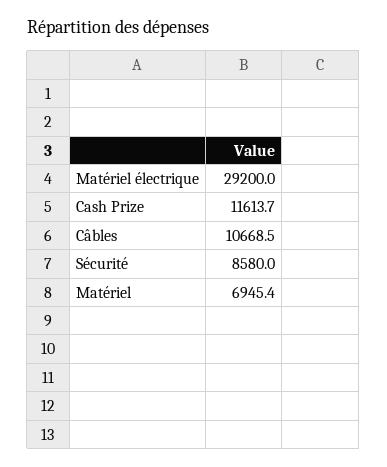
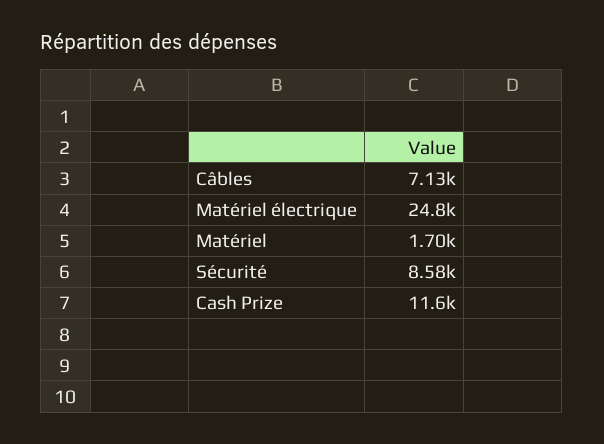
  {
-   "Matériel électrique": 29200,
+   "Matériel électrique": 24800,
    "Cash Prize": 11613.7,
-   "Câbles": 10668.5,
+   "Câbles": 7130,
    "Sécurité": 8580,
-   "Matériel": 6945.4
+   "Matériel": 1700
  }

